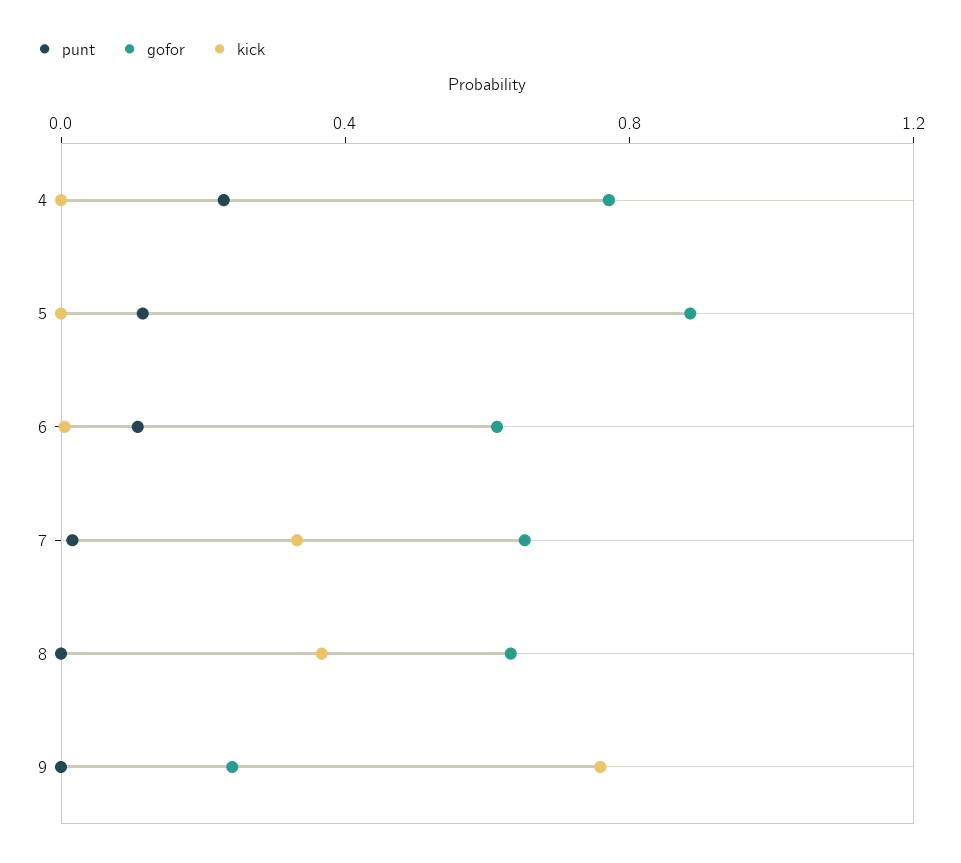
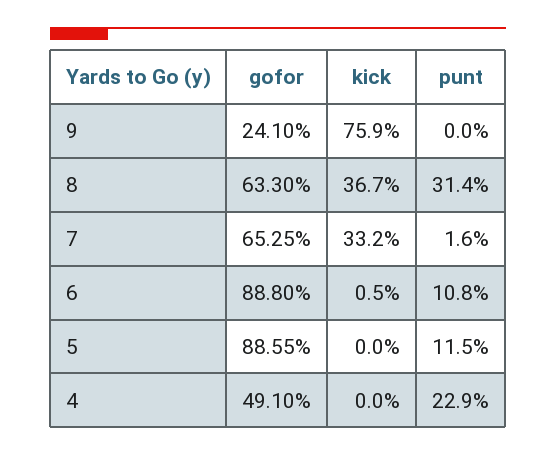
  {
    "punt": {
      "4": 0.229,
      "5": 0.115,
      "6": 0.108,
      "7": 0.016,
-     "8": 0,
+     "8": 0.314,
      "9": 0
    },
    "gofor": {
-     "4": 0.8,
+     "4": 0.491,
      "5": 0.8855,
-     "6": 0.6,
+     "6": 0.888,
      "7": 0.6525,
      "8": 0.633,
      "9": 0.241
    },
    "kick": {
      "4": 0,
      "5": 0,
      "6": 0.005,
      "7": 0.332,
      "8": 0.367,
      "9": 0.759
    }
  }

